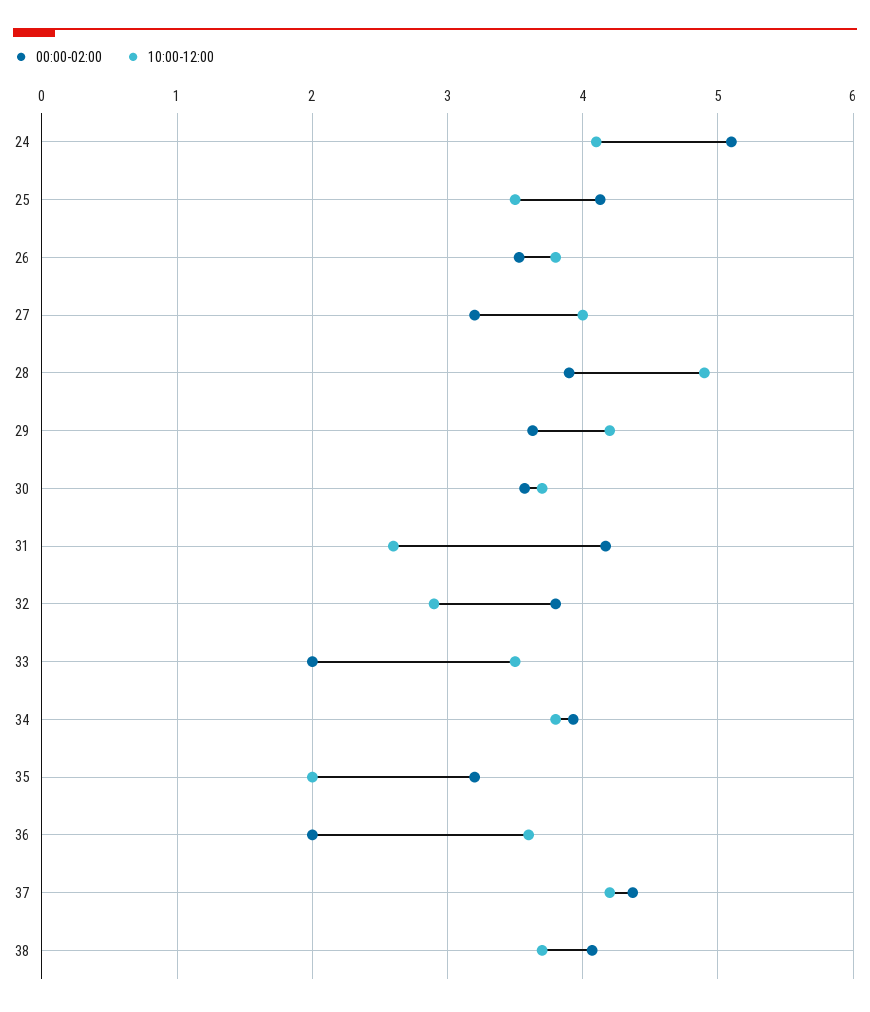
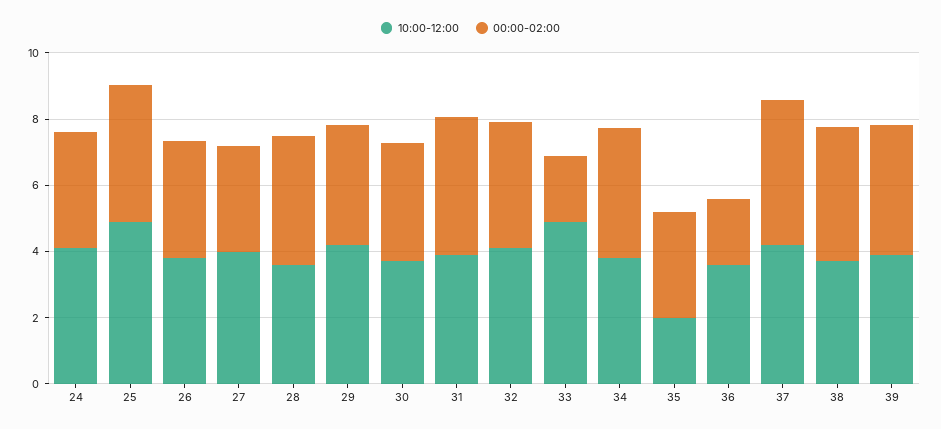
  {
    "00:00-02:00": {
-     "24": 5.1,
+     "24": 3.5,
      "25": 4.1,
      "26": 3.5,
      "27": 3.2,
      "28": 3.9,
      "29": 3.6,
      "30": 3.6,
      "31": 4.2,
      "32": 3.8,
      "33": 2,
      "34": 3.9,
      "35": 3.2,
      "36": 2,
      "37": 4.4,
-     "38": 4.1
+     "38": 4.1,
+     "39": 4
    },
    "10:00-12:00": {
      "24": 4.1,
-     "25": 3.5,
+     "25": 5,
      "26": 3.8,
      "27": 4,
-     "28": 4.9,
+     "28": 3.5,
      "29": 4.2,
      "30": 3.7,
-     "31": 2.6,
+     "31": 4,
-     "32": 2.9,
+     "32": 4,
-     "33": 3.5,
+     "33": 5,
      "34": 3.8,
      "35": 2,
      "36": 3.6,
      "37": 4.2,
-     "38": 3.7
+     "38": 3.7,
+     "39": 4
    }
  }

